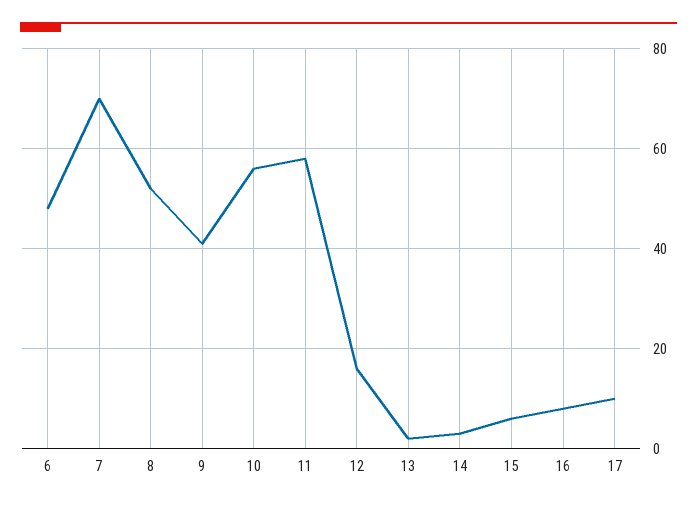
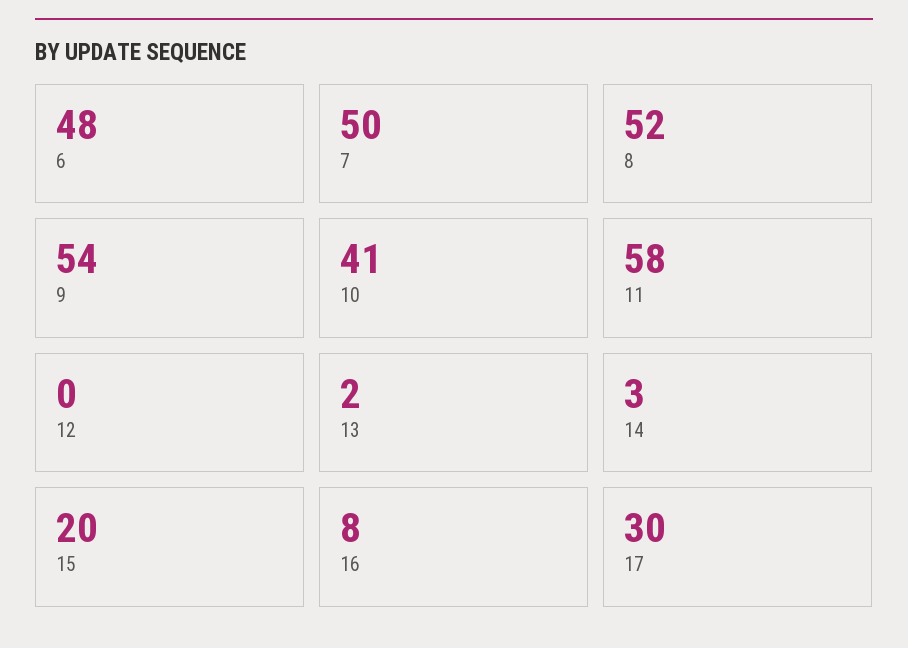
  {
    "6": 48,
-   "7": 70,
+   "7": 50,
    "8": 52,
-   "9": 40,
+   "9": 54,
-   "10": 55,
+   "10": 41,
    "11": 58,
-   "12": 15,
+   "12": 0,
    "13": 2,
    "14": 3,
-   "15": 5,
+   "15": 20,
    "16": 8,
-   "17": 10
+   "17": 30
  }

